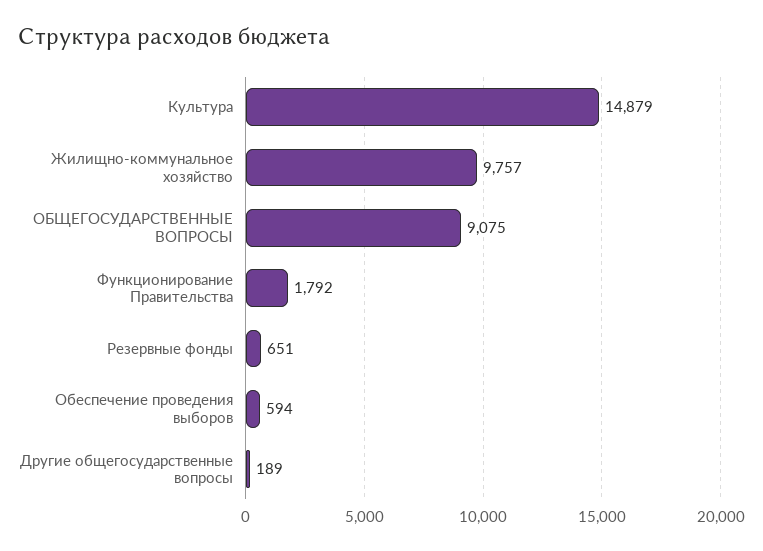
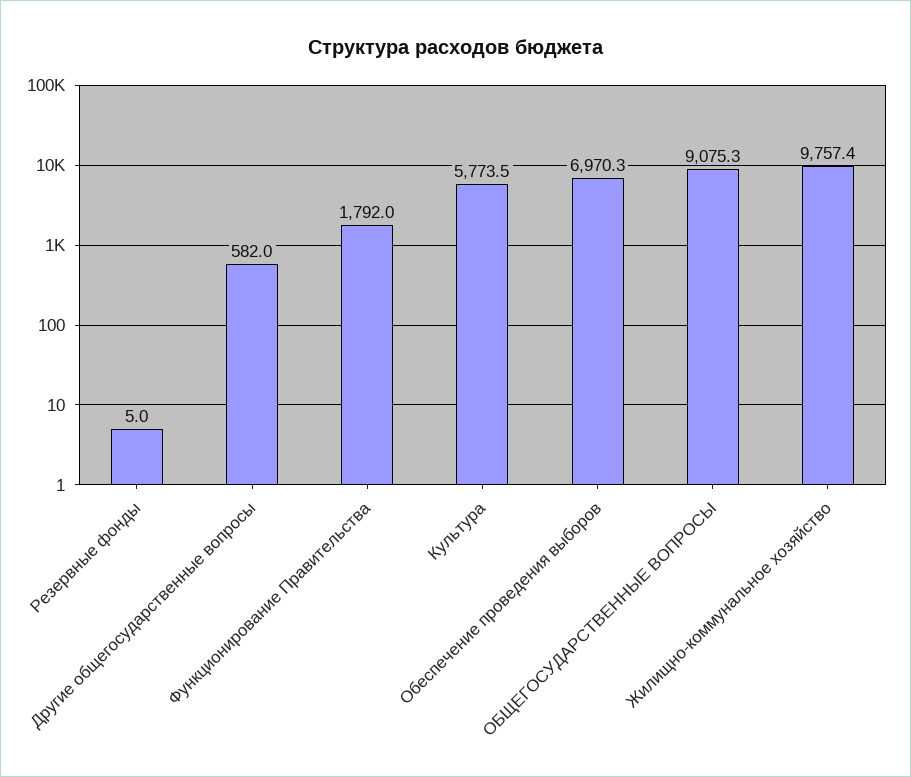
  {
-   "Культура": 14879,
+   "Культура": 5773.5,
    "Жилищно-коммунальное хозяйство": 9757.4,
    "ОБЩЕГОСУДАРСТВЕННЫЕ ВОПРОСЫ": 9075.3,
    "Функционирование Правительства": 1792,
-   "Резервные фонды": 651,
+   "Резервные фонды": 5,
-   "Обеспечение проведения выборов": 594,
+   "Обеспечение проведения выборов": 6970.3,
-   "Другие общегосударственные вопросы": 189
+   "Другие общегосударственные вопросы": 582
  }

